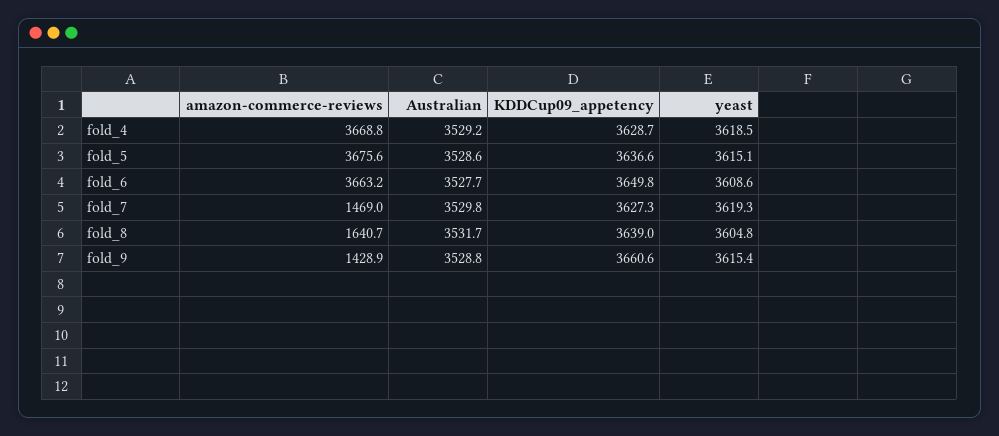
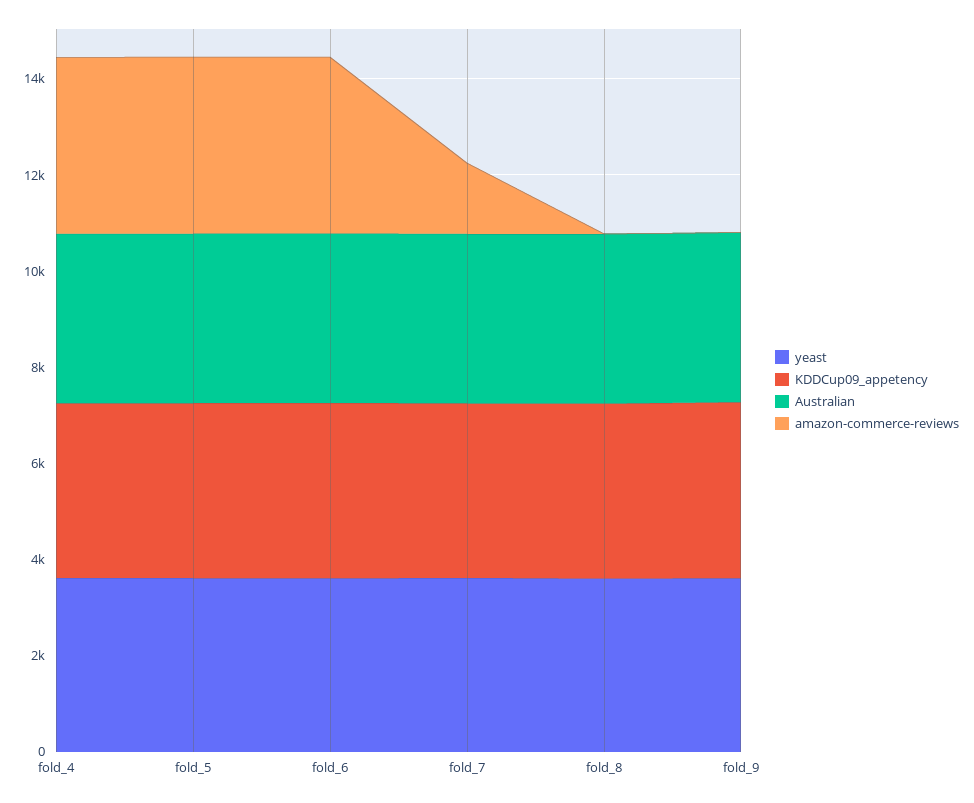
  {
    "amazon-commerce-reviews": {
      "fold_4": 3668.8,
      "fold_5": 3675.6,
      "fold_6": 3663.2,
      "fold_7": 1469,
-     "fold_8": 1640.7,
+     "fold_8": 0,
-     "fold_9": 1428.9
+     "fold_9": 0
    },
    "Australian": {
      "fold_4": 3529.2,
      "fold_5": 3528.6,
      "fold_6": 3527.7,
      "fold_7": 3529.8,
      "fold_8": 3531.7,
      "fold_9": 3528.8
    },
    "KDDCup09_appetency": {
      "fold_4": 3628.7,
      "fold_5": 3636.6,
      "fold_6": 3649.8,
      "fold_7": 3627.3,
      "fold_8": 3639,
      "fold_9": 3660.6
    },
    "yeast": {
      "fold_4": 3618.5,
      "fold_5": 3615.1,
      "fold_6": 3608.6,
      "fold_7": 3619.3,
      "fold_8": 3604.8,
      "fold_9": 3615.4
    }
  }

